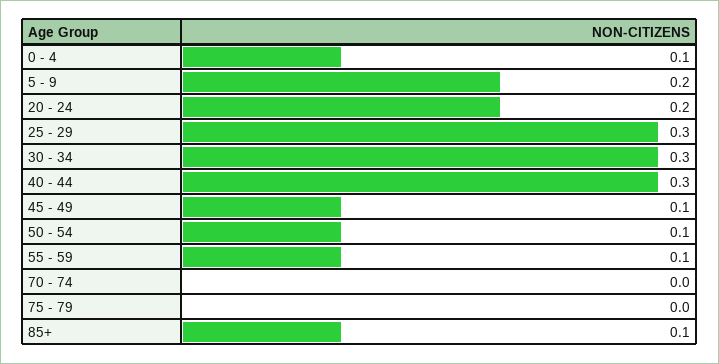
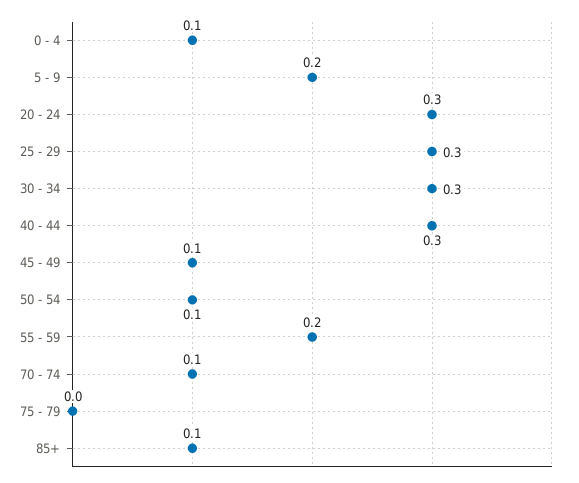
  {
    "0 - 4": 0.1,
    "5 - 9": 0.2,
-   "20 - 24": 0.2,
+   "20 - 24": 0.3,
    "25 - 29": 0.3,
    "30 - 34": 0.3,
    "40 - 44": 0.3,
    "45 - 49": 0.1,
    "50 - 54": 0.1,
-   "55 - 59": 0.1,
+   "55 - 59": 0.2,
-   "70 - 74": 0,
+   "70 - 74": 0.1,
    "75 - 79": 0,
    "85+": 0.1
  }

